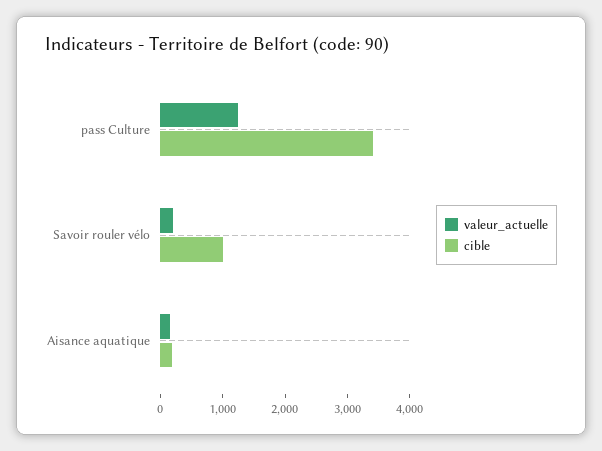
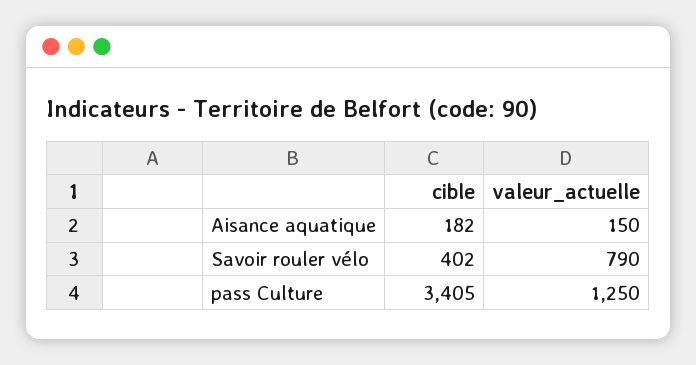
  {
    "valeur_actuelle": {
      "pass Culture": 1250,
-     "Savoir rouler vélo": 200,
+     "Savoir rouler vélo": 790,
      "Aisance aquatique": 150
    },
    "cible": {
      "pass Culture": 3405,
-     "Savoir rouler vélo": 1000,
+     "Savoir rouler vélo": 402,
      "Aisance aquatique": 182
    }
  }

